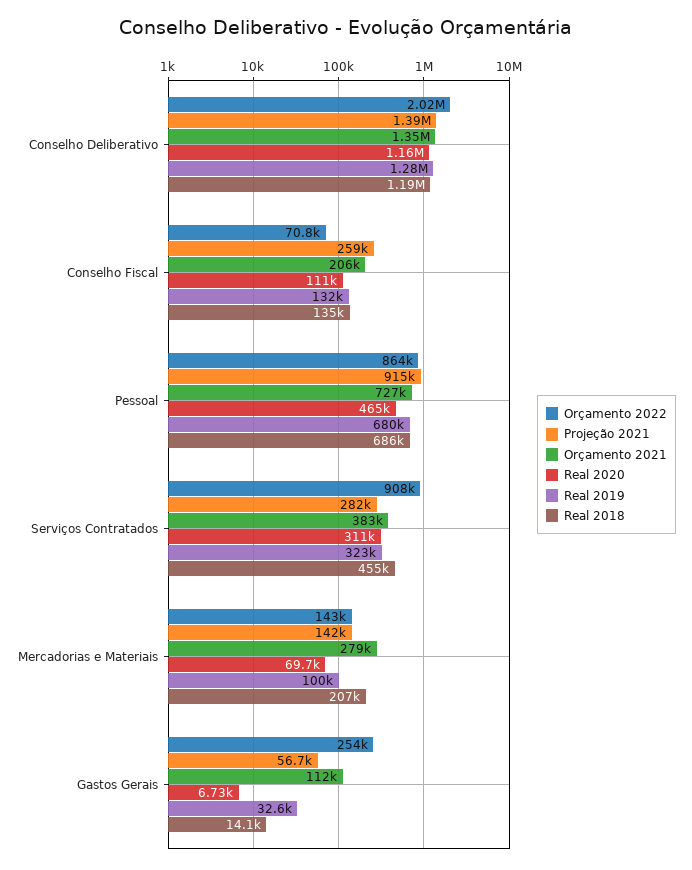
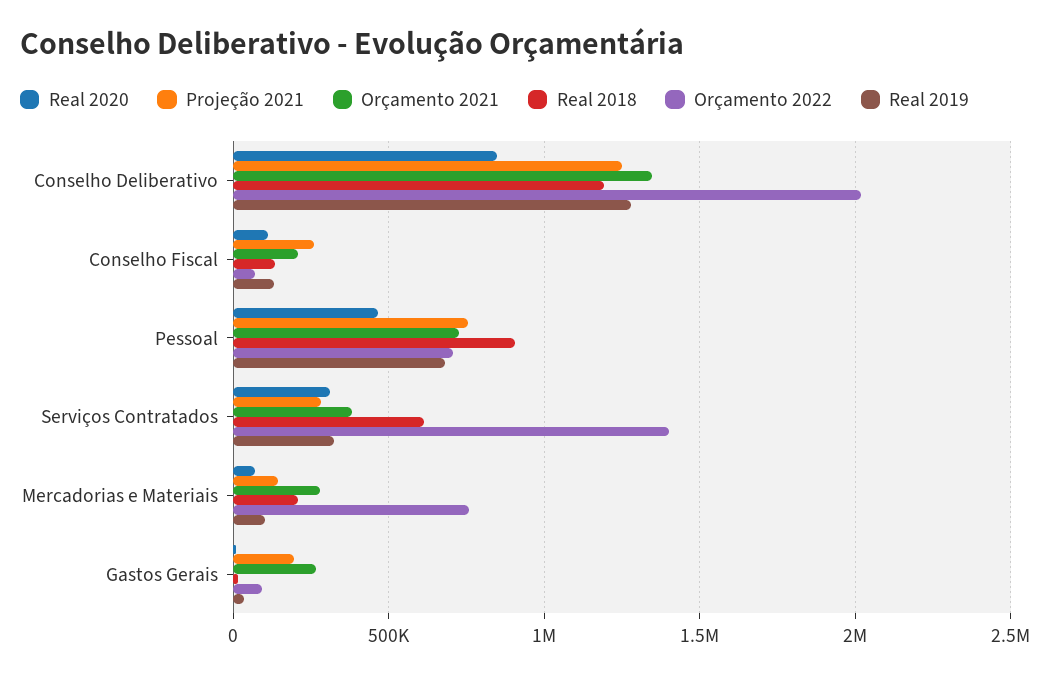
  {
    "Orçamento 2022": {
      "Conselho Deliberativo": 2020000,
      "Conselho Fiscal": 70800,
-     "Pessoal": 864000,
+     "Pessoal": 700000,
-     "Serviços Contratados": 908000,
+     "Serviços Contratados": 1400000,
-     "Mercadorias e Materiais": 143000,
+     "Mercadorias e Materiais": 750000,
-     "Gastos Gerais": 254000
+     "Gastos Gerais": 100000
    },
    "Projeção 2021": {
-     "Conselho Deliberativo": 1390000,
+     "Conselho Deliberativo": 1250000,
      "Conselho Fiscal": 259000,
-     "Pessoal": 915000,
+     "Pessoal": 750000,
      "Serviços Contratados": 282000,
      "Mercadorias e Materiais": 142000,
-     "Gastos Gerais": 56700
+     "Gastos Gerais": 200000
    },
    "Orçamento 2021": {
      "Conselho Deliberativo": 1350000,
      "Conselho Fiscal": 206000,
      "Pessoal": 727000,
      "Serviços Contratados": 383000,
      "Mercadorias e Materiais": 279000,
-     "Gastos Gerais": 112000
+     "Gastos Gerais": 250000
    },
    "Real 2020": {
-     "Conselho Deliberativo": 1160000,
+     "Conselho Deliberativo": 850000,
      "Conselho Fiscal": 111000,
      "Pessoal": 465000,
      "Serviços Contratados": 311000,
      "Mercadorias e Materiais": 69700,
      "Gastos Gerais": 6730
    },
    "Real 2019": {
      "Conselho Deliberativo": 1280000,
      "Conselho Fiscal": 132000,
      "Pessoal": 680000,
      "Serviços Contratados": 323000,
      "Mercadorias e Materiais": 100000,
      "Gastos Gerais": 32600
    },
    "Real 2018": {
      "Conselho Deliberativo": 1190000,
      "Conselho Fiscal": 135000,
-     "Pessoal": 686000,
+     "Pessoal": 900000,
-     "Serviços Contratados": 455000,
+     "Serviços Contratados": 600000,
      "Mercadorias e Materiais": 207000,
      "Gastos Gerais": 14100
    }
  }

